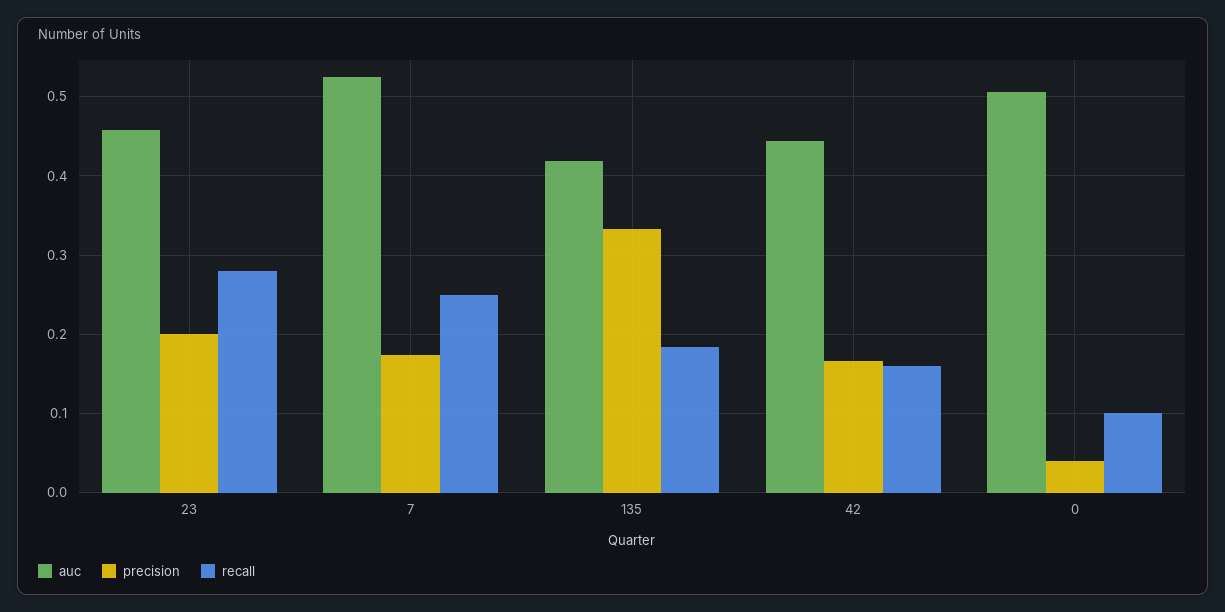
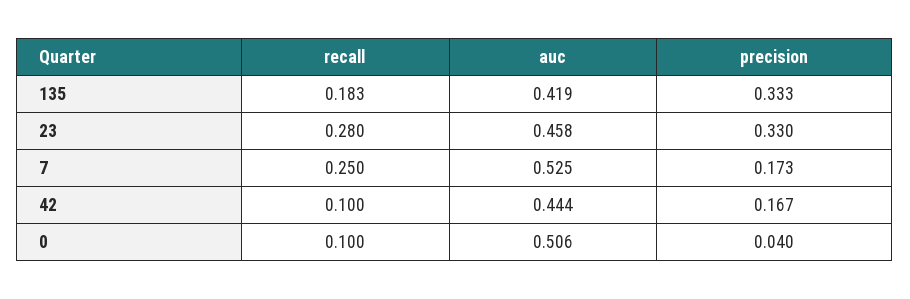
  {
    "auc": {
      "23": 0.458,
      "7": 0.525,
      "135": 0.419,
      "42": 0.444,
      "0": 0.506
    },
    "precision": {
-     "23": 0.2,
+     "23": 0.33,
      "7": 0.173,
      "135": 0.333,
      "42": 0.167,
      "0": 0.04
    },
    "recall": {
      "23": 0.28,
      "7": 0.25,
      "135": 0.183,
-     "42": 0.16,
+     "42": 0.1,
      "0": 0.1
    }
  }

